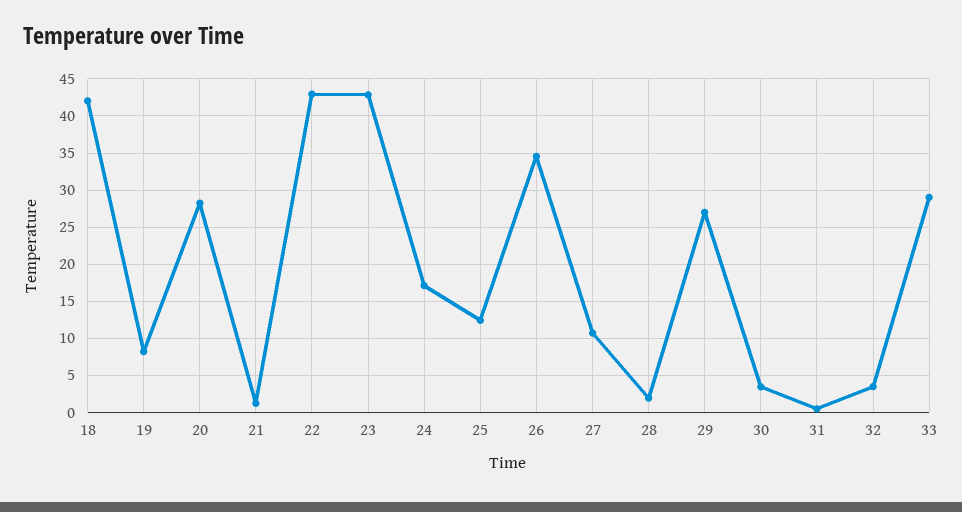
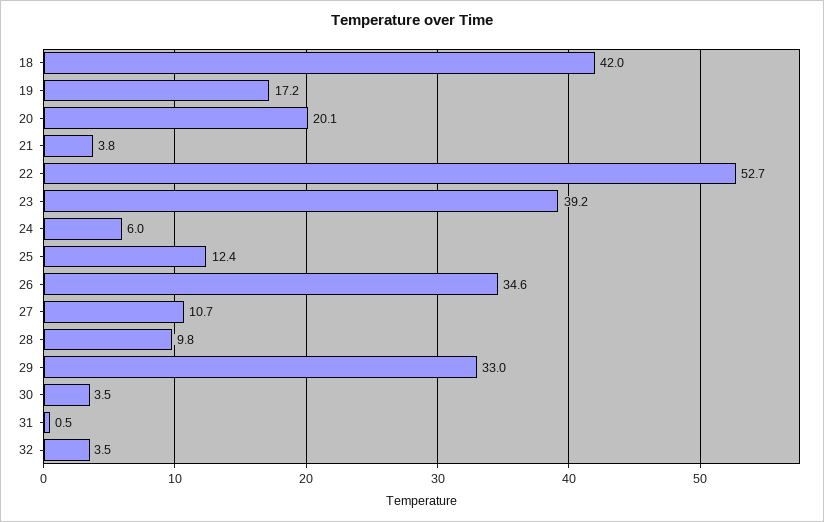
  {
    "18": 42,
-   "19": 8,
+   "19": 17.2,
-   "20": 28,
+   "20": 20.1,
-   "21": 1,
+   "21": 3.8,
-   "22": 43,
+   "22": 52.7,
-   "23": 43,
+   "23": 39.2,
-   "24": 17,
+   "24": 6,
    "25": 12.4,
    "26": 34.6,
    "27": 10.7,
-   "28": 2,
+   "28": 9.8,
-   "29": 27,
+   "29": 33,
    "30": 3.5,
    "31": 0.5,
-   "32": 3.5,
+   "32": 3.5
-   "33": 29
  }

